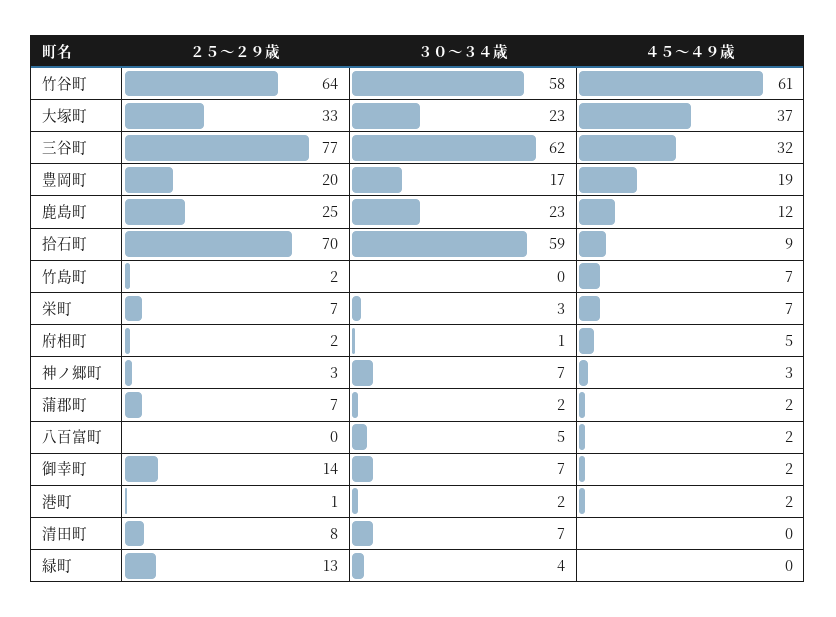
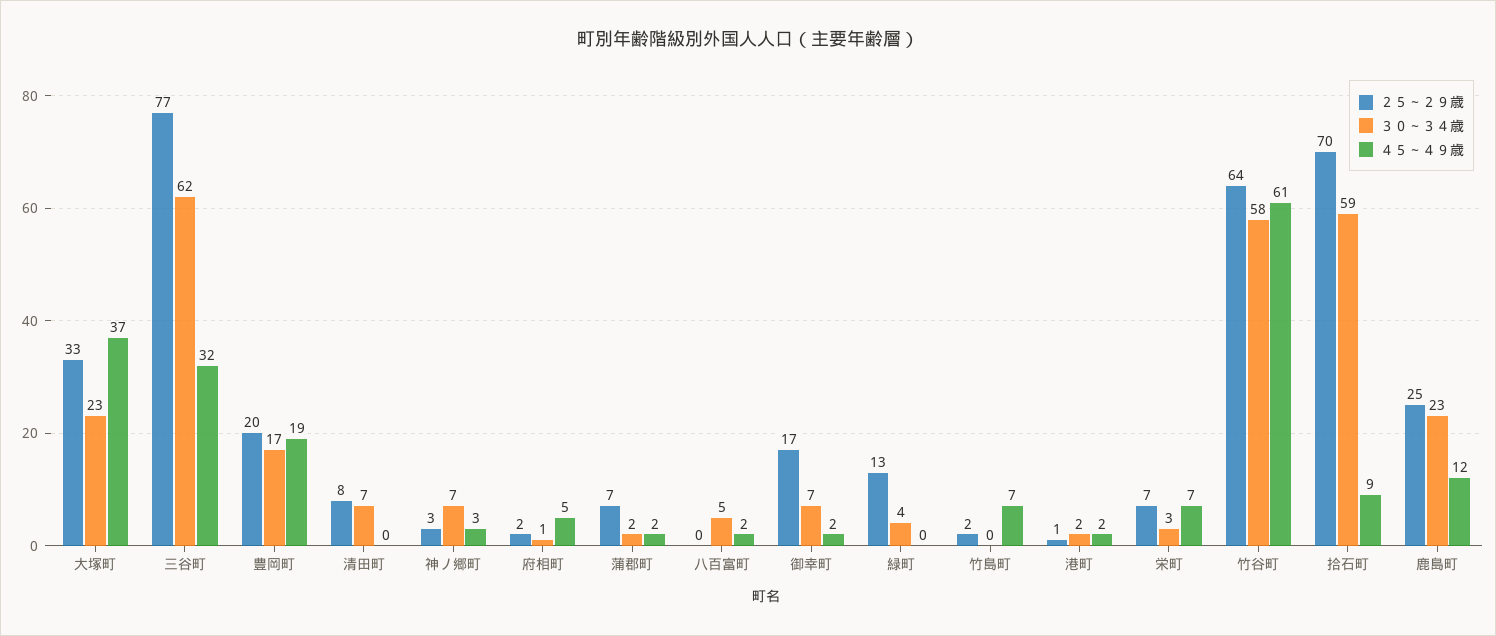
  {
    "２５～２９歳": {
      "竹谷町": 64,
      "大塚町": 33,
      "三谷町": 77,
      "豊岡町": 20,
      "鹿島町": 25,
      "拾石町": 70,
      "竹島町": 2,
      "栄町": 7,
      "府相町": 2,
      "神ノ郷町": 3,
      "蒲郡町": 7,
      "八百富町": 0,
-     "御幸町": 14,
+     "御幸町": 17,
      "港町": 1,
      "清田町": 8,
      "緑町": 13
    },
    "３０～３４歳": {
      "竹谷町": 58,
      "大塚町": 23,
      "三谷町": 62,
      "豊岡町": 17,
      "鹿島町": 23,
      "拾石町": 59,
      "竹島町": 0,
      "栄町": 3,
      "府相町": 1,
      "神ノ郷町": 7,
      "蒲郡町": 2,
      "八百富町": 5,
      "御幸町": 7,
      "港町": 2,
      "清田町": 7,
      "緑町": 4
    },
    "４５～４９歳": {
      "竹谷町": 61,
      "大塚町": 37,
      "三谷町": 32,
      "豊岡町": 19,
      "鹿島町": 12,
      "拾石町": 9,
      "竹島町": 7,
      "栄町": 7,
      "府相町": 5,
      "神ノ郷町": 3,
      "蒲郡町": 2,
      "八百富町": 2,
      "御幸町": 2,
      "港町": 2,
      "清田町": 0,
      "緑町": 0
    }
  }

